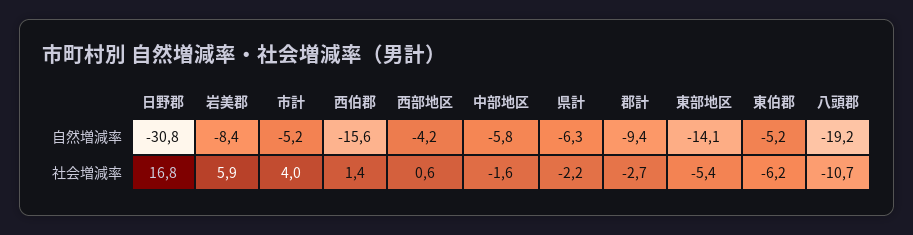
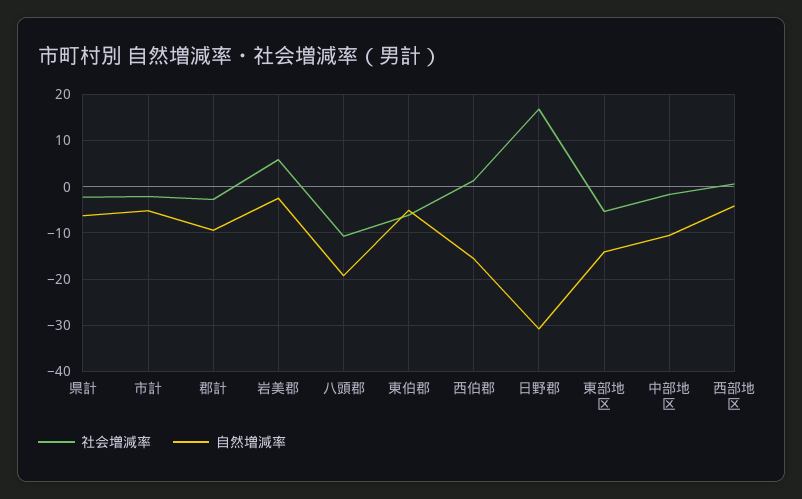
  {
    "自然増減率": {
      "日野郡": -30.8,
-     "岩美郡": -8.4,
+     "岩美郡": -2,
      "市計": -5.2,
      "西伯郡": -15.6,
      "西部地区": -4.2,
-     "中部地区": -5.8,
+     "中部地区": -10,
      "県計": -6.3,
      "郡計": -9.4,
      "東部地区": -14.1,
      "東伯郡": -5.2,
      "八頭郡": -19.2
    },
    "社会増減率": {
      "日野郡": 16.8,
      "岩美郡": 5.9,
-     "市計": 4,
+     "市計": -2,
      "西伯郡": 1.4,
      "西部地区": 0.6,
      "中部地区": -1.6,
      "県計": -2.2,
      "郡計": -2.7,
      "東部地区": -5.4,
      "東伯郡": -6.2,
      "八頭郡": -10.7
    }
  }

